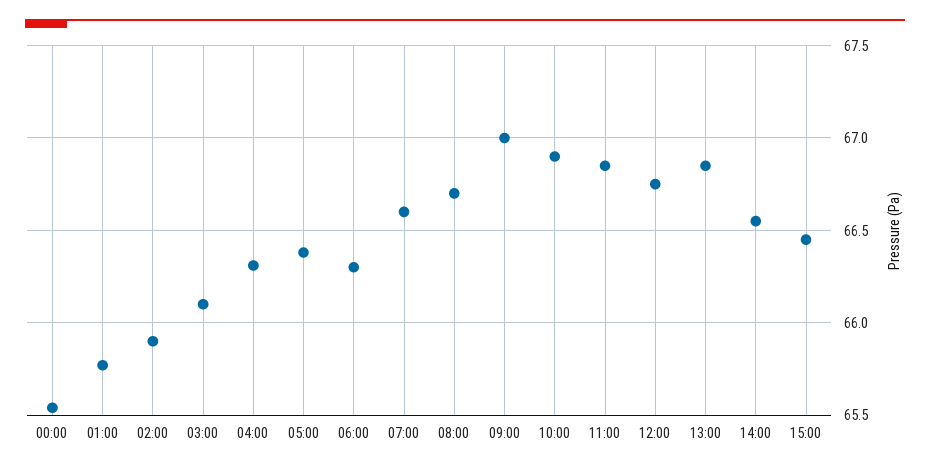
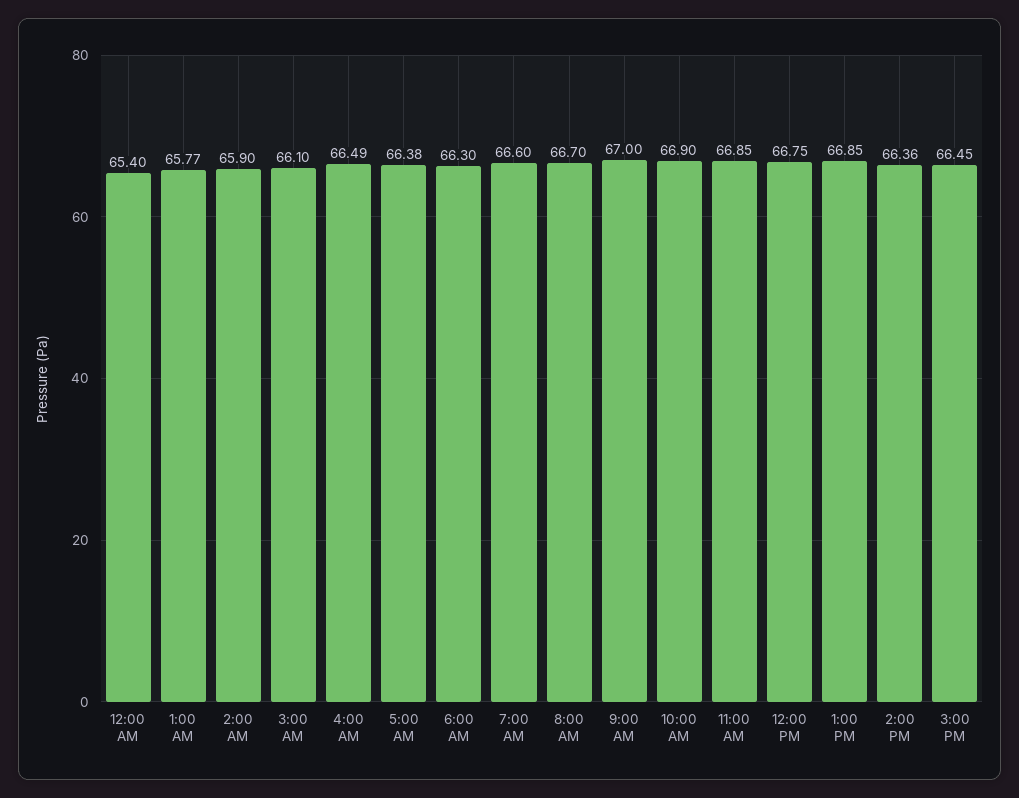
  {
-   "00:00": 65.55,
+   "00:00": 65.4,
    "01:00": 65.77,
    "02:00": 65.9,
    "03:00": 66.1,
-   "04:00": 66.3,
+   "04:00": 66.49,
    "05:00": 66.38,
    "06:00": 66.3,
    "07:00": 66.6,
    "08:00": 66.7,
    "09:00": 67,
    "10:00": 66.9,
    "11:00": 66.85,
    "12:00": 66.75,
    "13:00": 66.85,
-   "14:00": 66.55,
+   "14:00": 66.36,
    "15:00": 66.45
  }

